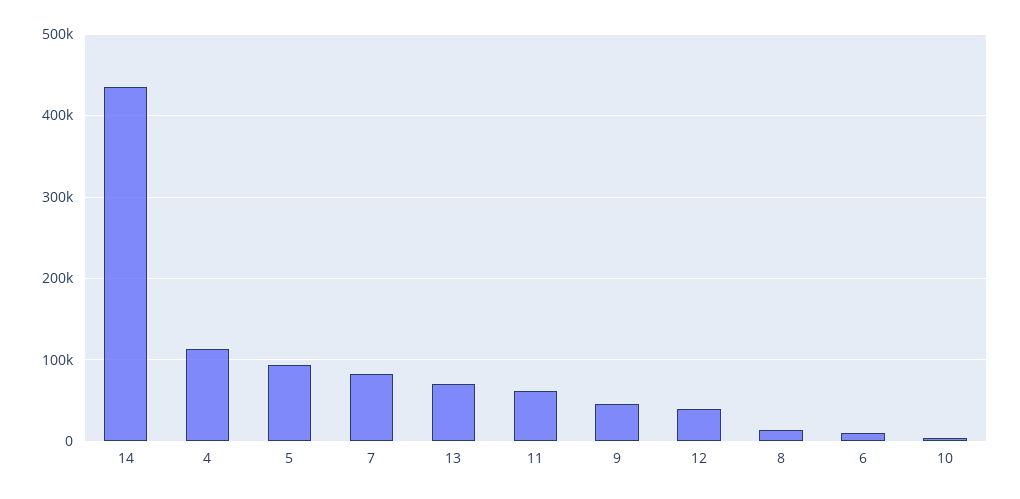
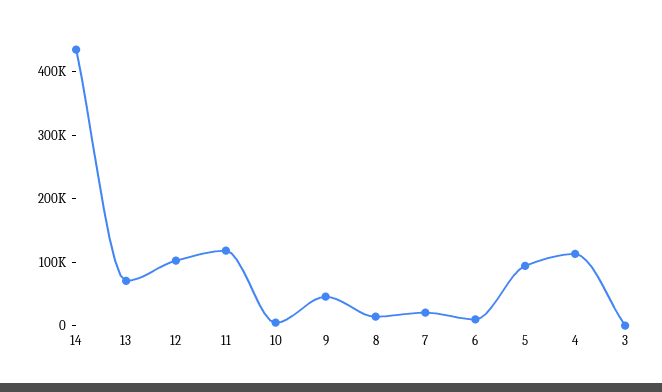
  {
    "14": 440000,
    "4": 110000,
    "5": 90000,
-   "7": 80000,
+   "7": 20000,
    "13": 70000,
-   "11": 60000,
+   "11": 120000,
    "9": 50000,
-   "12": 40000,
+   "12": 100000,
    "8": 10000,
    "6": 10000,
-   "10": 0
+   "10": 0,
+   "3": 0
  }

